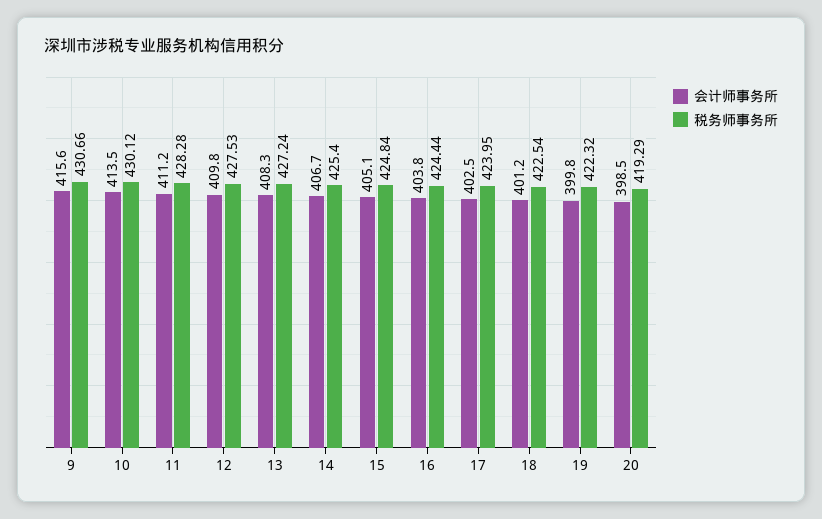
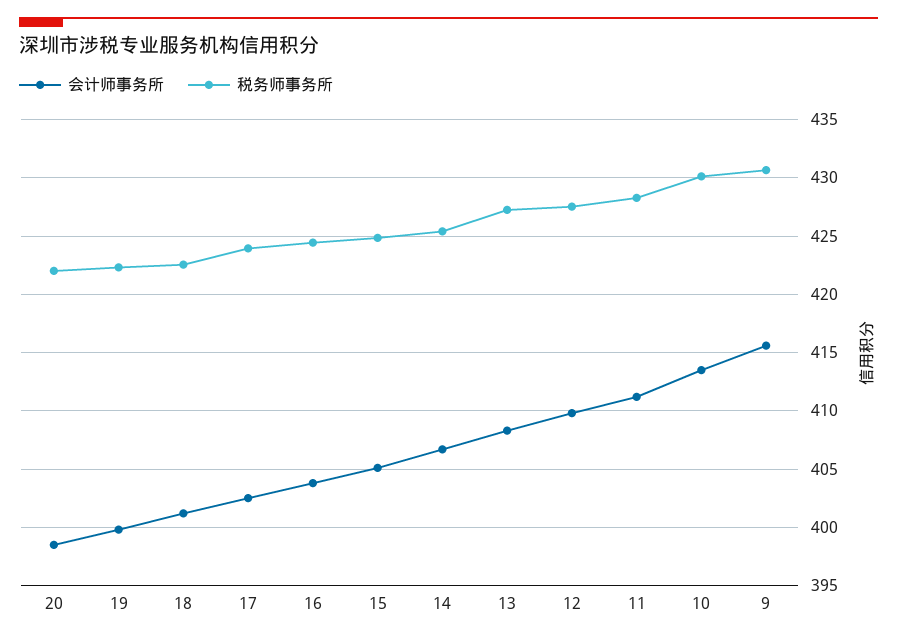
  {
    "会计师事务所": {
      "9": 415.6,
      "10": 413.5,
      "11": 411.2,
      "12": 409.8,
      "13": 408.3,
      "14": 406.7,
      "15": 405.1,
      "16": 403.8,
      "17": 402.5,
      "18": 401.2,
      "19": 399.8,
      "20": 398.5
    },
    "税务师事务所": {
      "9": 430.66,
      "10": 430.12,
      "11": 428.28,
      "12": 427.53,
      "13": 427.24,
      "14": 425.4,
      "15": 424.84,
      "16": 424.44,
      "17": 423.95,
      "18": 422.54,
      "19": 422.32,
-     "20": 419.29
+     "20": 422
    }
  }

